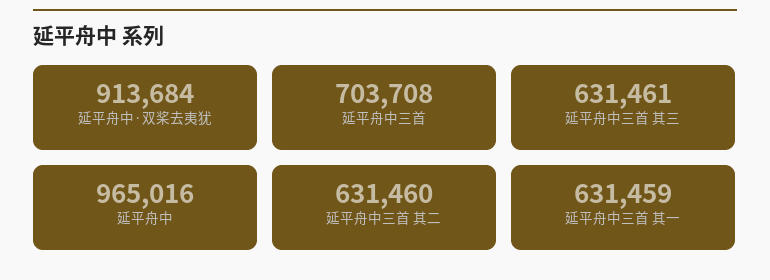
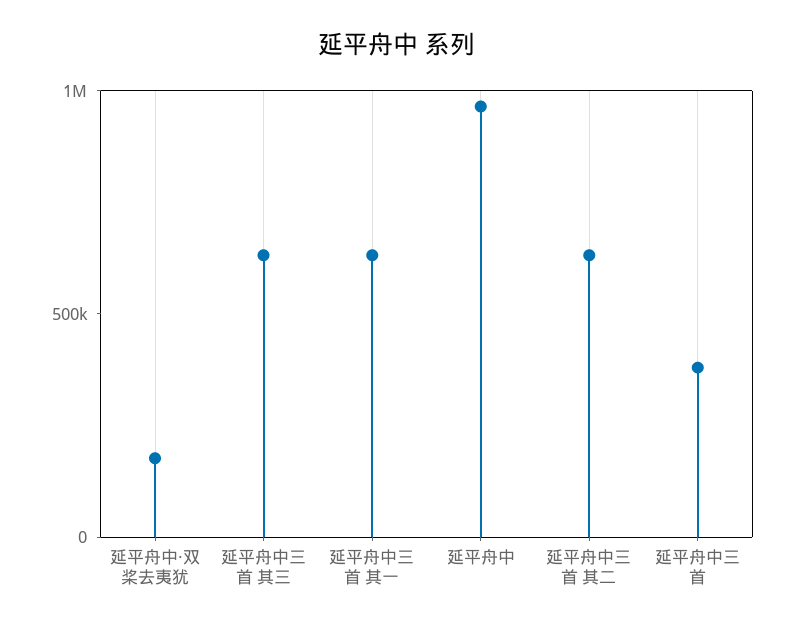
  {
-   "延平舟中·双桨去夷犹": 913684,
+   "延平舟中·双桨去夷犹": 200000,
-   "延平舟中三首": 703708,
+   "延平舟中三首": 400000,
    "延平舟中三首 其三": 631461,
    "延平舟中": 965016,
    "延平舟中三首 其二": 631460,
    "延平舟中三首 其一": 631459
  }

